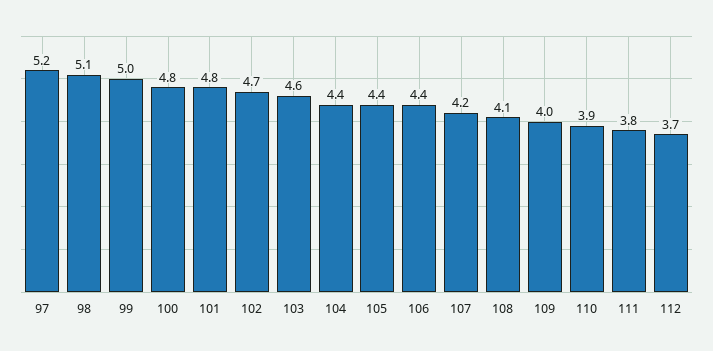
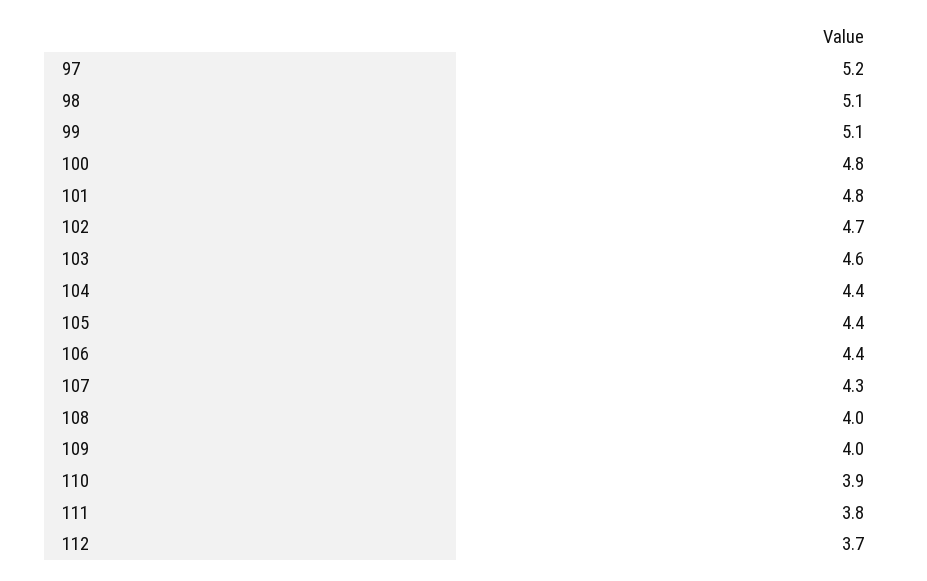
  {
    "97": 5.2,
    "98": 5.1,
-   "99": 5,
+   "99": 5.1,
    "100": 4.8,
    "101": 4.8,
    "102": 4.7,
    "103": 4.6,
    "104": 4.4,
    "105": 4.4,
    "106": 4.4,
-   "107": 4.2,
+   "107": 4.3,
-   "108": 4.1,
+   "108": 4,
    "109": 4,
    "110": 3.9,
    "111": 3.8,
    "112": 3.7
  }

